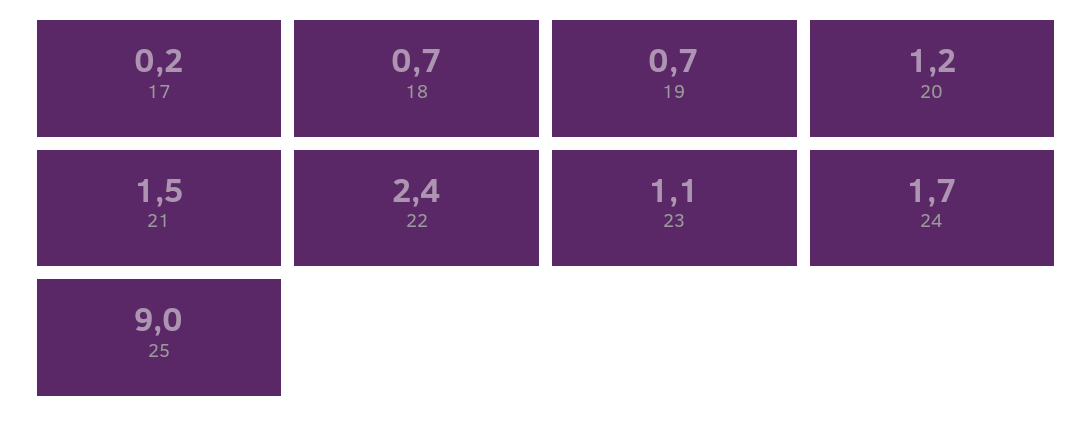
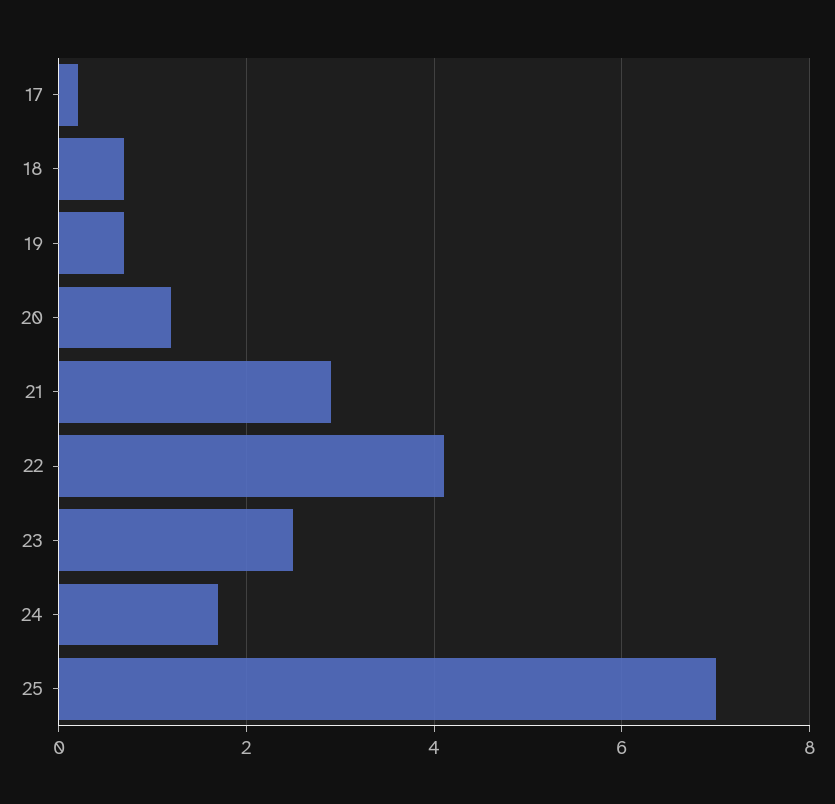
  {
    "17": 0.2,
    "18": 0.7,
    "19": 0.7,
    "20": 1.2,
-   "21": 1.5,
+   "21": 3,
-   "22": 2.4,
+   "22": 4,
-   "23": 1.1,
+   "23": 2.5,
    "24": 1.7,
-   "25": 9
+   "25": 7
  }

